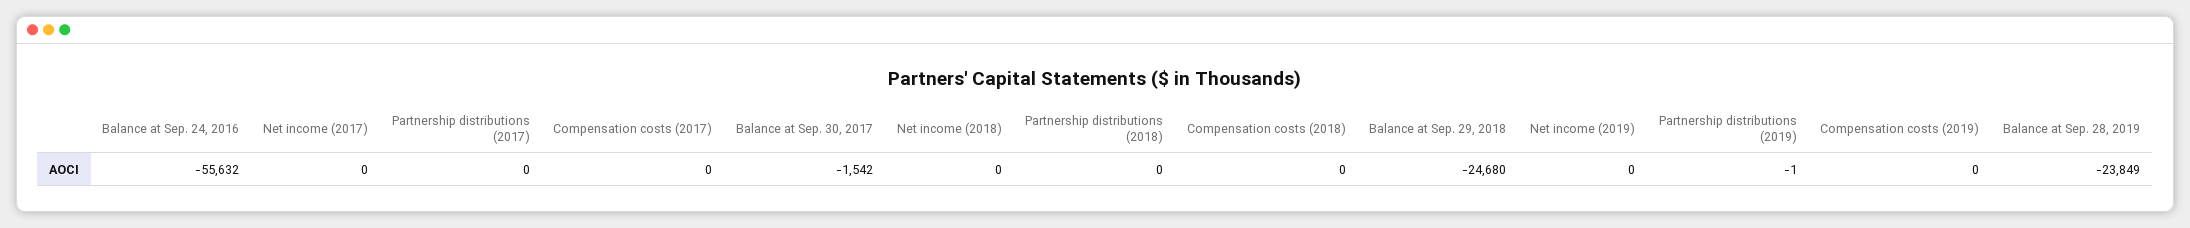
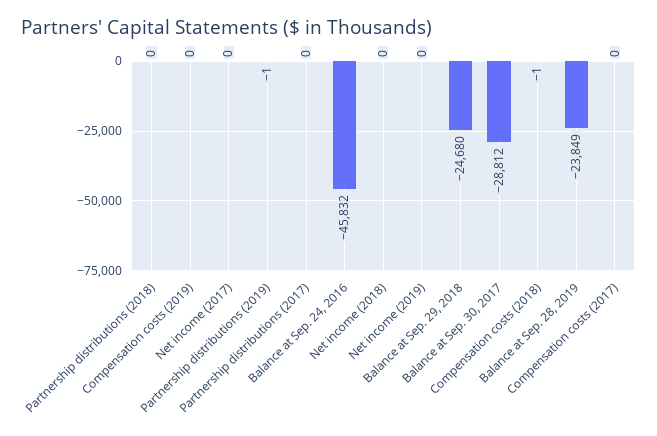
  {
-   "Balance at Sep. 24, 2016": -55632,
+   "Balance at Sep. 24, 2016": -45832,
    "Net income (2017)": 0,
    "Partnership distributions (2017)": 0,
    "Compensation costs (2017)": 0,
-   "Balance at Sep. 30, 2017": -1542,
+   "Balance at Sep. 30, 2017": -28812,
    "Net income (2018)": 0,
    "Partnership distributions (2018)": 0,
-   "Compensation costs (2018)": 0,
+   "Compensation costs (2018)": -1,
    "Balance at Sep. 29, 2018": -24680,
    "Net income (2019)": 0,
    "Partnership distributions (2019)": -1,
    "Compensation costs (2019)": 0,
    "Balance at Sep. 28, 2019": -23849
  }

